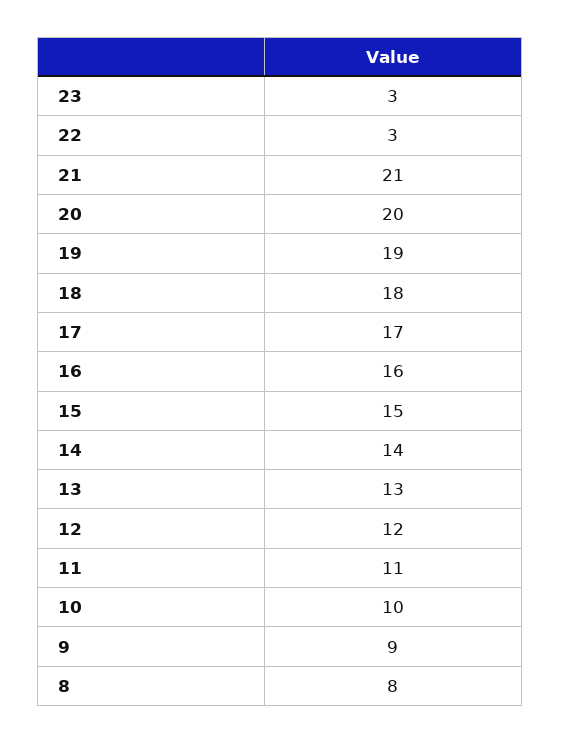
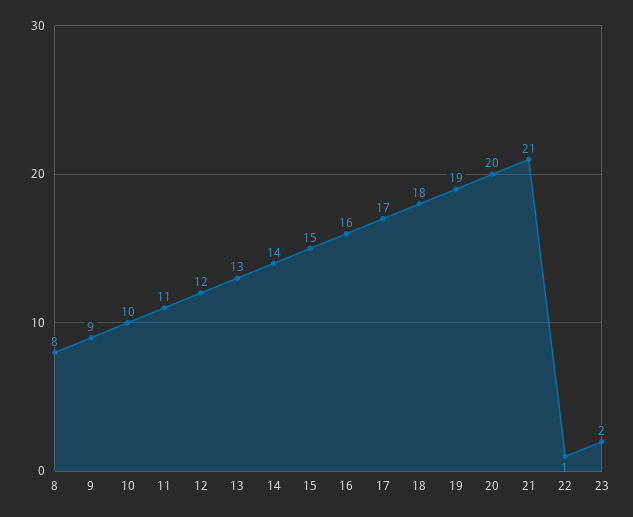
  {
-   "23": 3,
+   "23": 2,
-   "22": 3,
+   "22": 1,
    "21": 21,
    "20": 20,
    "19": 19,
    "18": 18,
    "17": 17,
    "16": 16,
    "15": 15,
    "14": 14,
    "13": 13,
    "12": 12,
    "11": 11,
    "10": 10,
    "9": 9,
    "8": 8
  }

